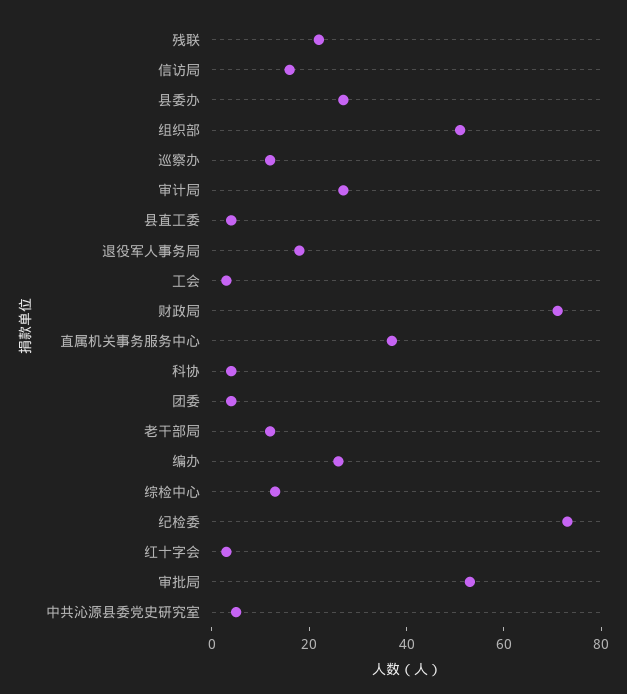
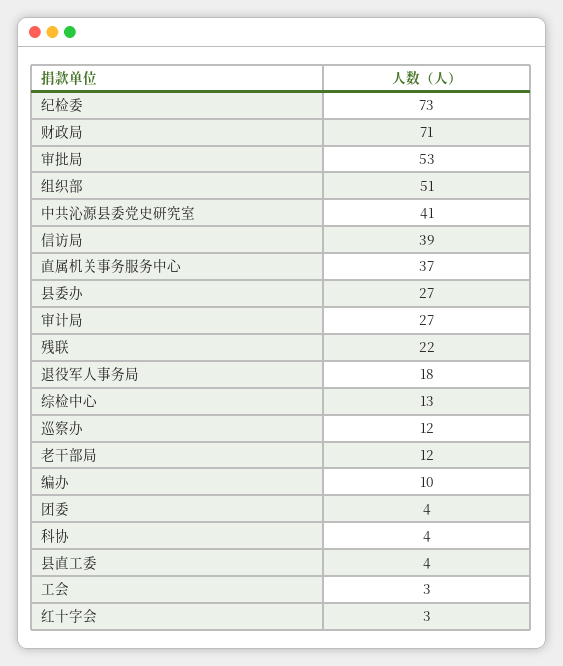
  {
    "残联": 22,
-   "信访局": 15,
+   "信访局": 39,
    "县委办": 27,
    "组织部": 51,
    "巡察办": 12,
    "审计局": 27,
    "县直工委": 4,
    "退役军人事务局": 18,
    "工会": 3,
    "财政局": 71,
    "直属机关事务服务中心": 37,
    "科协": 4,
    "团委": 4,
    "老干部局": 12,
-   "编办": 25,
+   "编办": 10,
    "综检中心": 13,
    "纪检委": 73,
    "红十字会": 3,
    "审批局": 53,
-   "中共沁源县委党史研究室": 5
+   "中共沁源县委党史研究室": 41
  }

